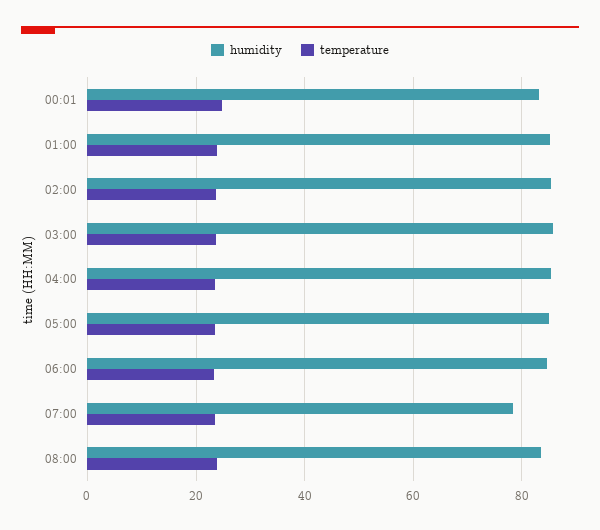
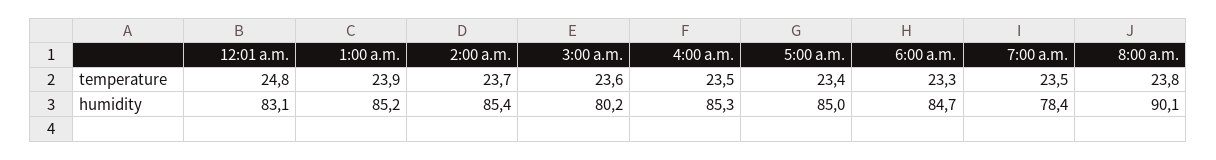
  {
    "humidity": {
      "00:01": 83.1,
      "01:00": 85.2,
      "02:00": 85.4,
-     "03:00": 86,
+     "03:00": 80.2,
      "04:00": 85.3,
      "05:00": 85,
      "06:00": 84.7,
      "07:00": 78.4,
-     "08:00": 84
+     "08:00": 90.1
    },
    "temperature": {
      "00:01": 24.8,
      "01:00": 23.9,
      "02:00": 23.7,
      "03:00": 23.6,
      "04:00": 23.5,
      "05:00": 23.4,
      "06:00": 23.3,
      "07:00": 23.5,
      "08:00": 23.8
    }
  }

